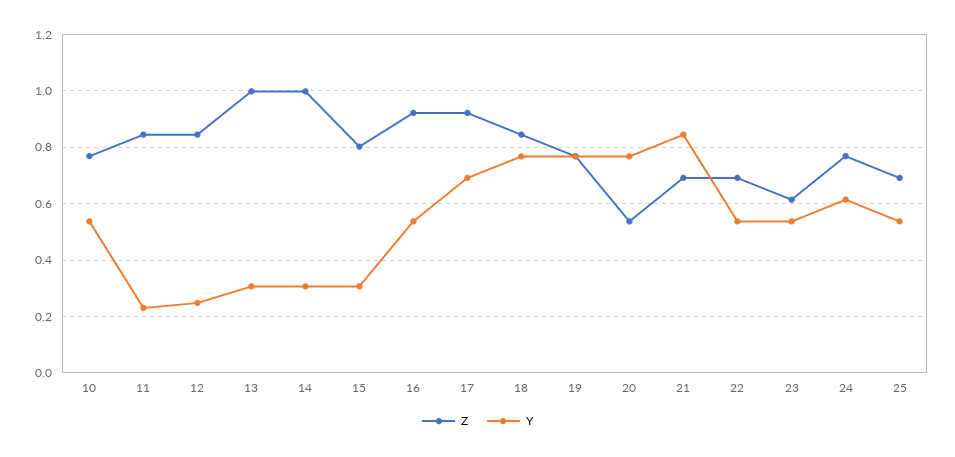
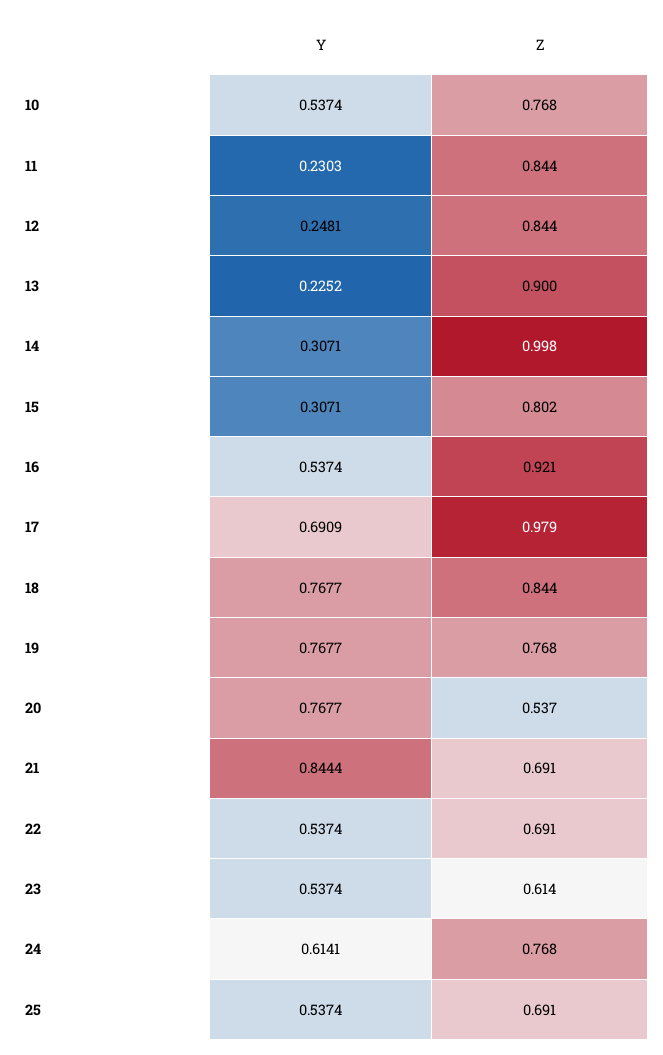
  {
    "Z": {
      "10": 0.768,
      "11": 0.844,
      "12": 0.844,
-     "13": 1,
+     "13": 0.9,
      "14": 0.998,
      "15": 0.802,
      "16": 0.921,
-     "17": 0.925,
+     "17": 0.979,
      "18": 0.844,
      "19": 0.768,
      "20": 0.537,
      "21": 0.691,
      "22": 0.691,
      "23": 0.614,
      "24": 0.768,
      "25": 0.691
    },
    "Y": {
      "10": 0.5374,
      "11": 0.2303,
      "12": 0.2481,
-     "13": 0.3,
+     "13": 0.2252,
      "14": 0.3071,
      "15": 0.3071,
      "16": 0.5374,
      "17": 0.6909,
      "18": 0.7677,
      "19": 0.7677,
      "20": 0.7677,
      "21": 0.8444,
      "22": 0.5374,
      "23": 0.5374,
      "24": 0.6141,
      "25": 0.5374
    }
  }

